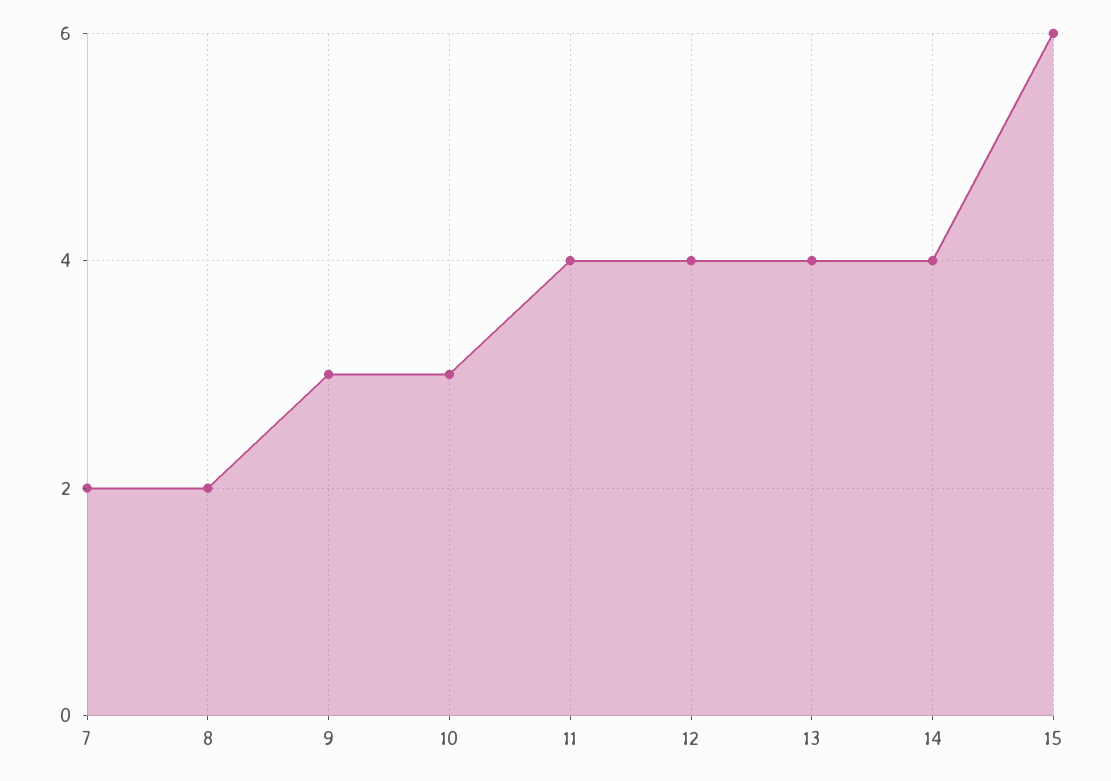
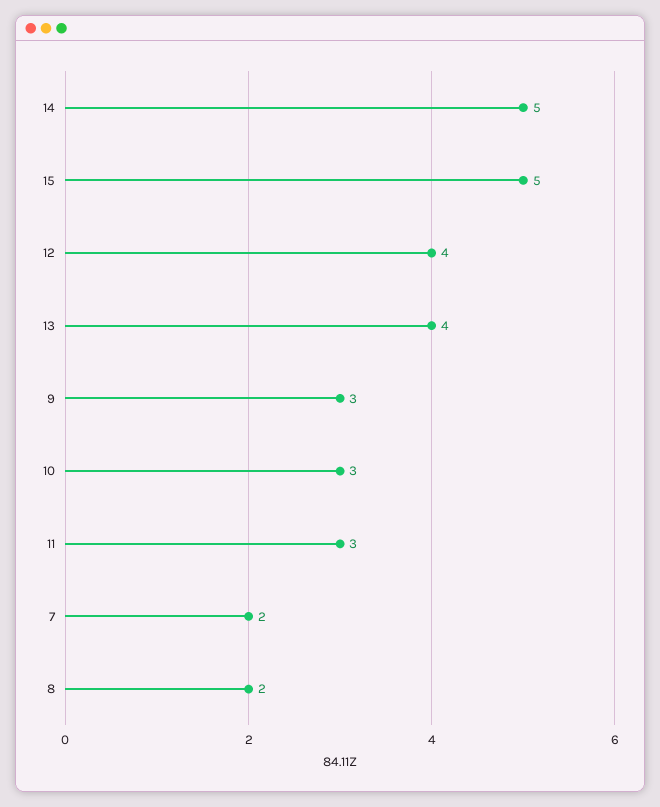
  {
    "7": 2,
    "8": 2,
    "9": 3,
    "10": 3,
-   "11": 4,
+   "11": 3,
    "12": 4,
    "13": 4,
-   "14": 4,
+   "14": 5,
-   "15": 6
+   "15": 5
  }

